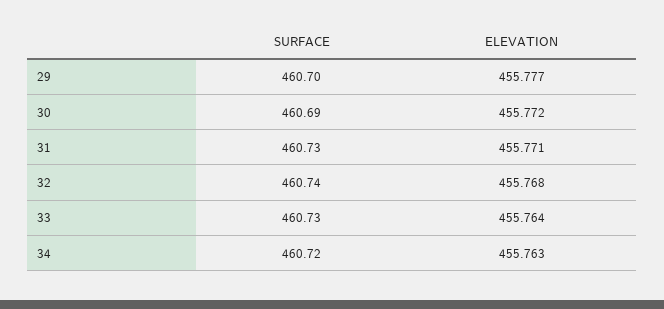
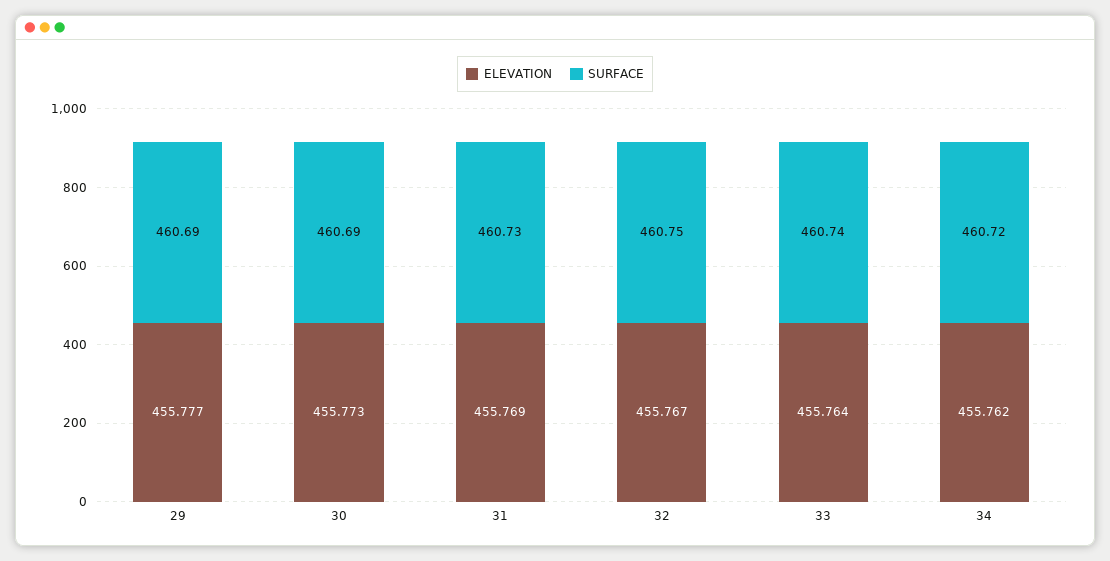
  {
    "SURFACE": {
-     "29": 460.7,
+     "29": 460.69,
      "30": 460.69,
      "31": 460.73,
-     "32": 460.74,
+     "32": 460.75,
-     "33": 460.73,
+     "33": 460.74,
      "34": 460.72
    },
    "ELEVATION": {
      "29": 455.777,
-     "30": 455.772,
+     "30": 455.773,
-     "31": 455.771,
+     "31": 455.769,
-     "32": 455.768,
+     "32": 455.767,
      "33": 455.764,
-     "34": 455.763
+     "34": 455.762
    }
  }

